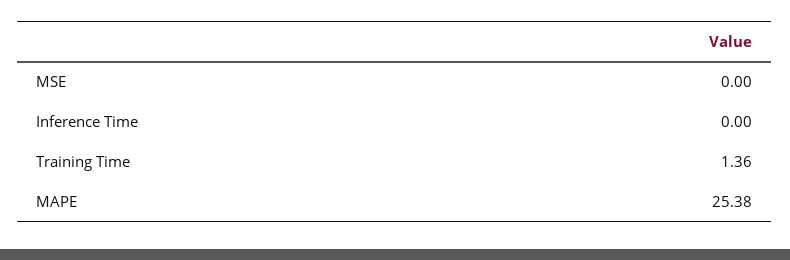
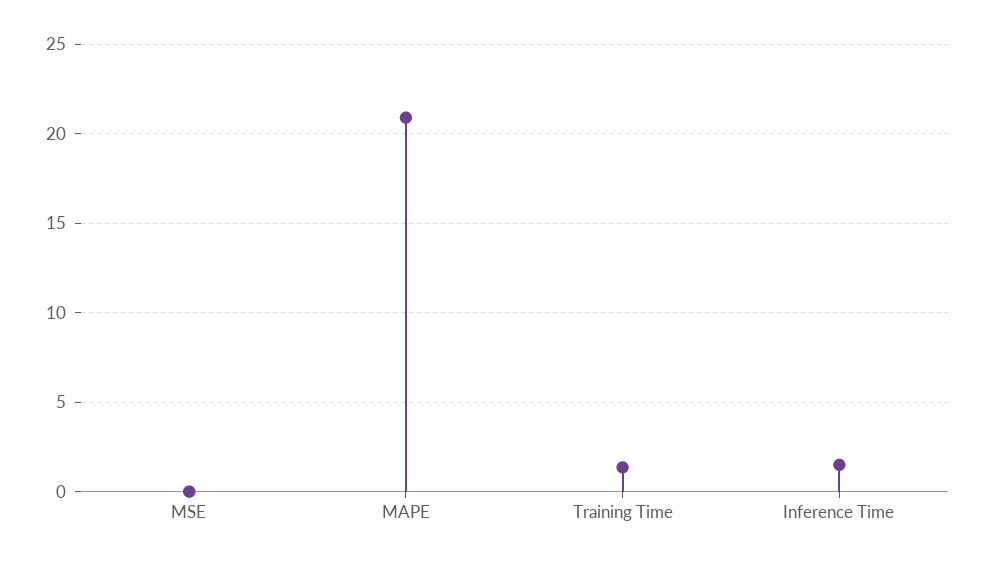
  {
    "MSE": 0,
-   "Inference Time": 0,
+   "Inference Time": 1.5,
    "Training Time": 1.36,
-   "MAPE": 25.38
+   "MAPE": 21
  }

